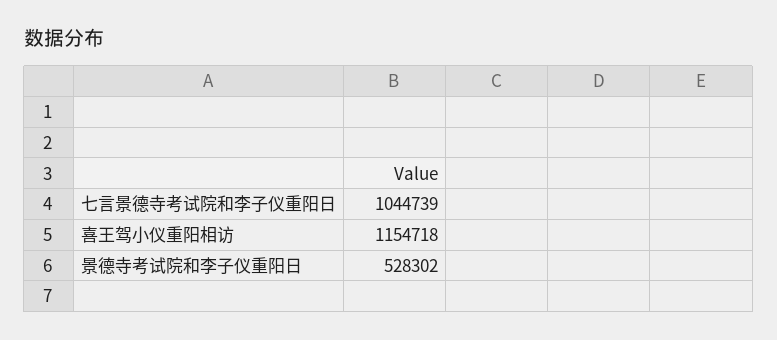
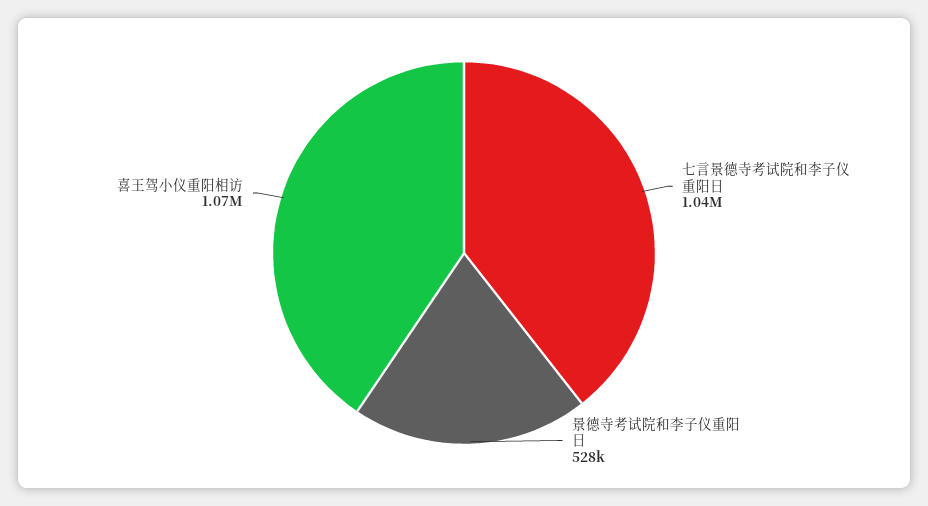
  {
    "七言景德寺考试院和李子仪重阳日": 1044739,
-   "喜王驾小仪重阳相访": 1154718,
+   "喜王驾小仪重阳相访": 1070000,
    "景德寺考试院和李子仪重阳日": 528302
  }

